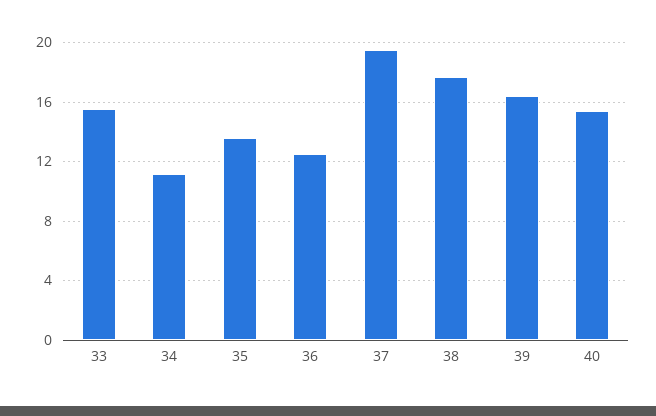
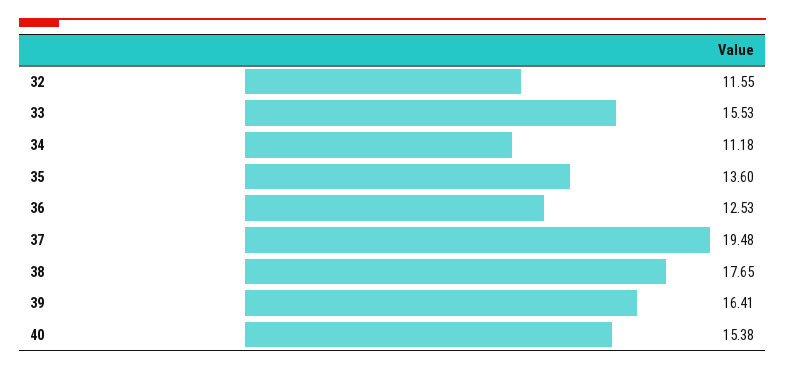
  {
    "33": 15.53,
    "34": 11.18,
    "35": 13.6,
    "36": 12.53,
    "37": 19.48,
    "38": 17.65,
    "39": 16.41,
-   "40": 15.38
+   "40": 15.38,
+   "32": 11.55
  }

